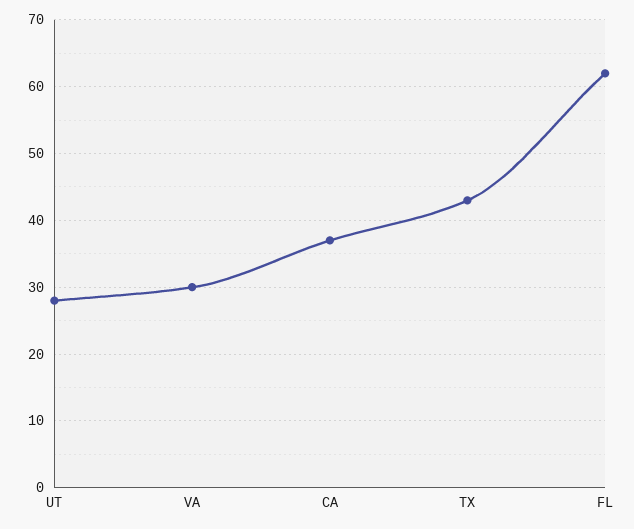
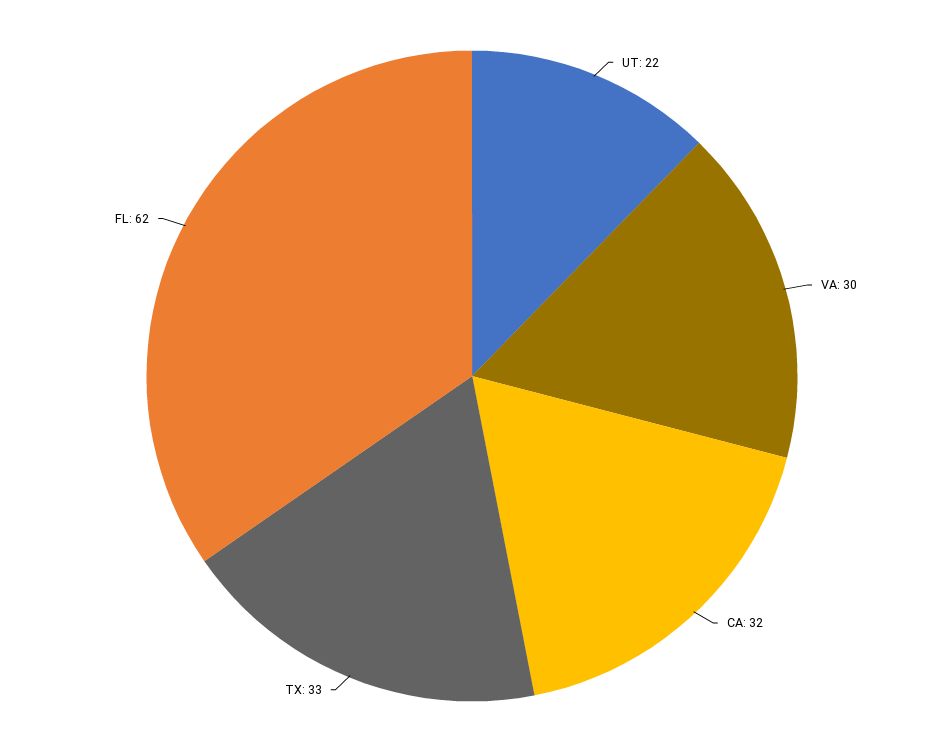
  {
-   "UT": 28,
+   "UT": 22,
    "VA": 30,
-   "CA": 37,
+   "CA": 32,
-   "TX": 43,
+   "TX": 33,
    "FL": 62
  }

